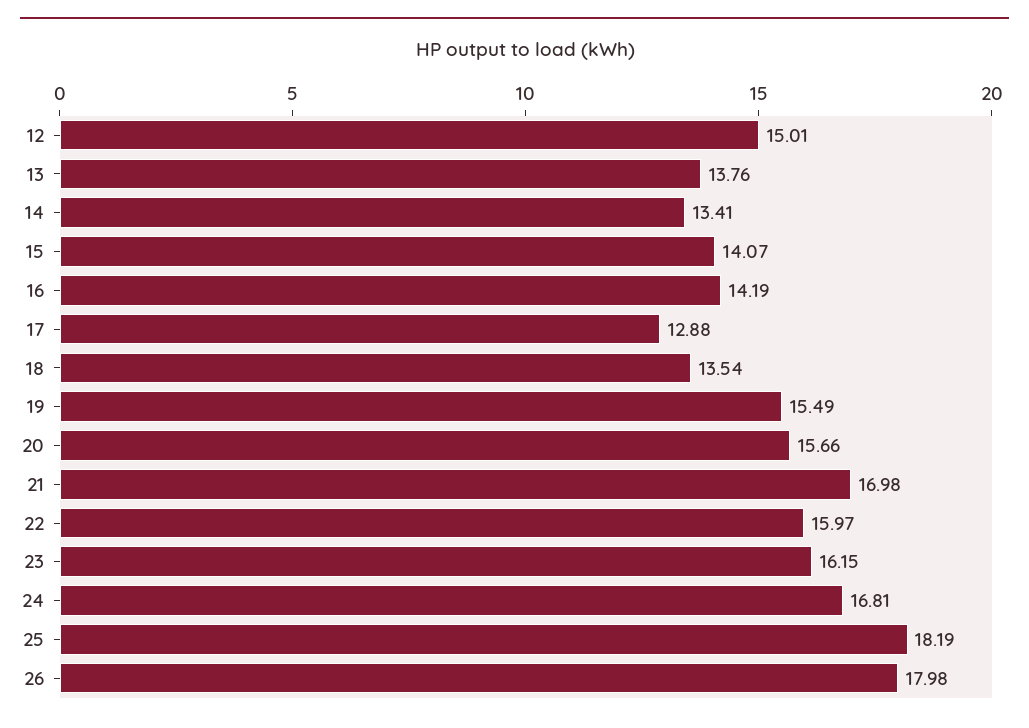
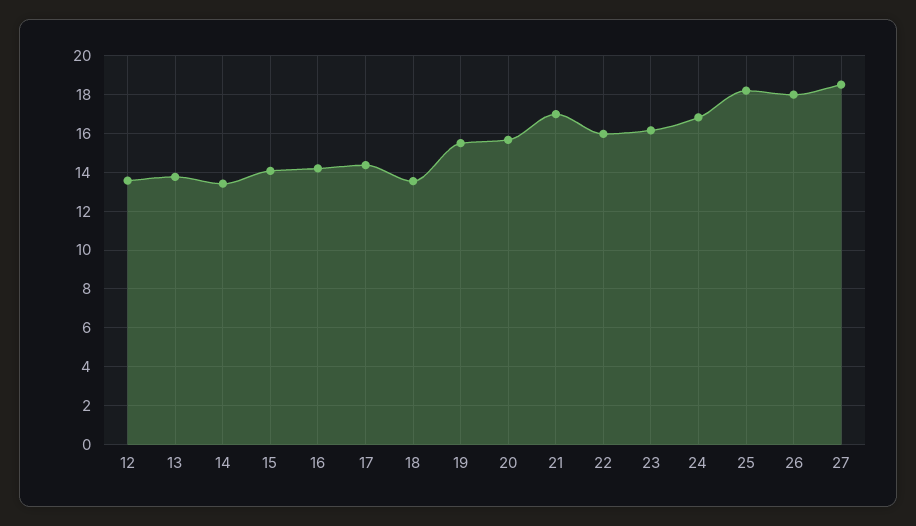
  {
-   "12": 15.01,
+   "12": 13.5,
    "13": 13.76,
    "14": 13.41,
    "15": 14.07,
    "16": 14.19,
-   "17": 12.88,
+   "17": 14.5,
    "18": 13.54,
    "19": 15.49,
    "20": 15.66,
    "21": 16.98,
    "22": 15.97,
    "23": 16.15,
    "24": 16.81,
    "25": 18.19,
-   "26": 17.98
+   "26": 17.98,
+   "27": 18.5
  }

